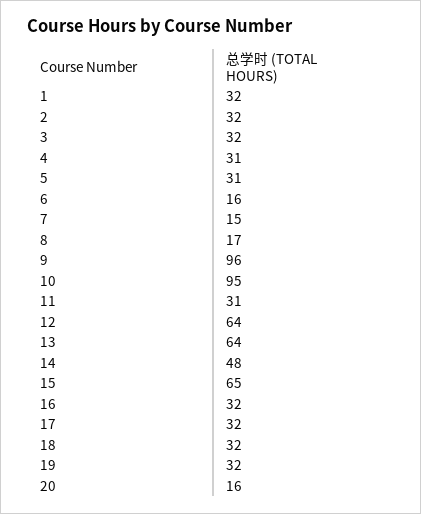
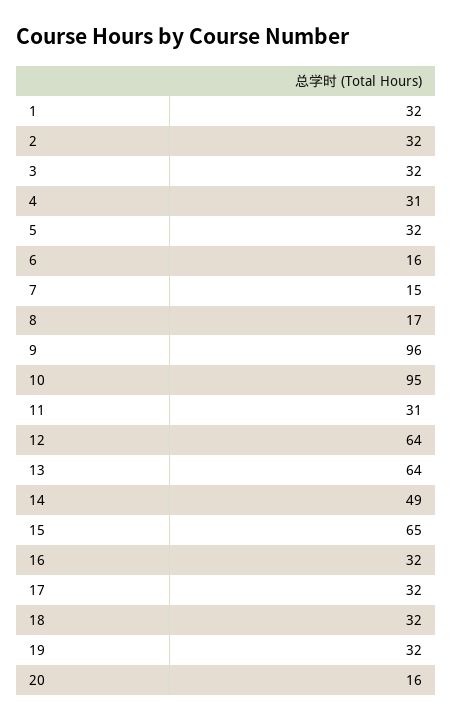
  {
    "1": 32,
    "2": 32,
    "3": 32,
    "4": 31,
-   "5": 31,
+   "5": 32,
    "6": 16,
    "7": 15,
    "8": 17,
    "9": 96,
    "10": 95,
    "11": 31,
    "12": 64,
    "13": 64,
-   "14": 48,
+   "14": 49,
    "15": 65,
    "16": 32,
    "17": 32,
    "18": 32,
    "19": 32,
    "20": 16
  }

